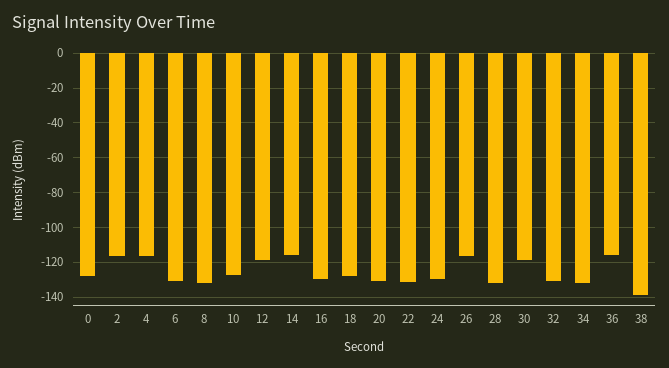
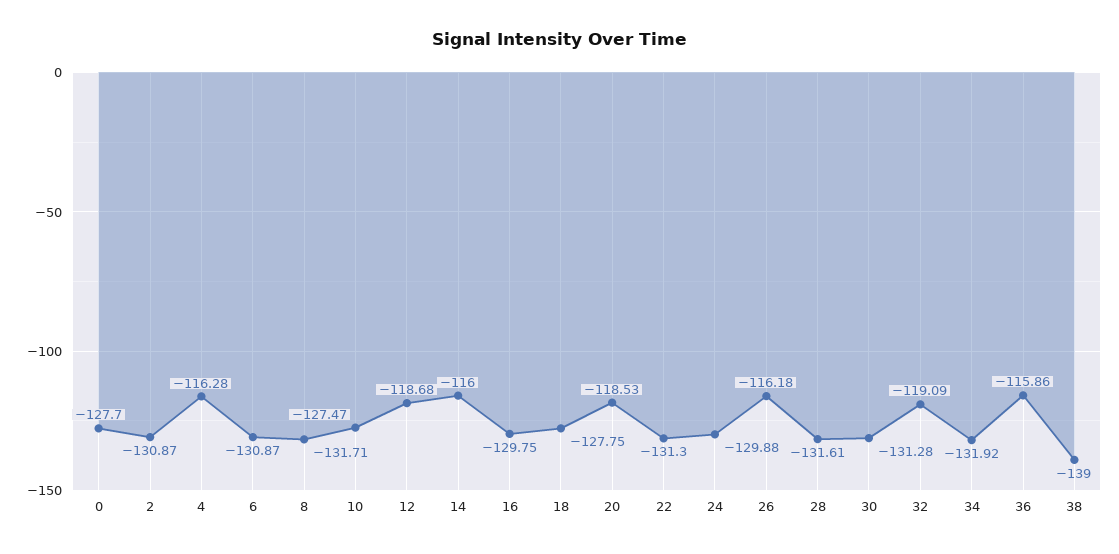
  {
    "0": -127.7,
-   "2": -115,
+   "2": -130.87,
    "4": -116.28,
    "6": -130.87,
    "8": -131.71,
    "10": -127.47,
    "12": -118.68,
    "14": -116,
    "16": -129.75,
    "18": -127.75,
-   "20": -130,
+   "20": -118.53,
    "22": -131.3,
    "24": -129.88,
    "26": -116.18,
    "28": -131.61,
-   "30": -120,
+   "30": -131.28,
-   "32": -130,
+   "32": -119.09,
    "34": -131.92,
    "36": -115.86,
    "38": -139
  }

